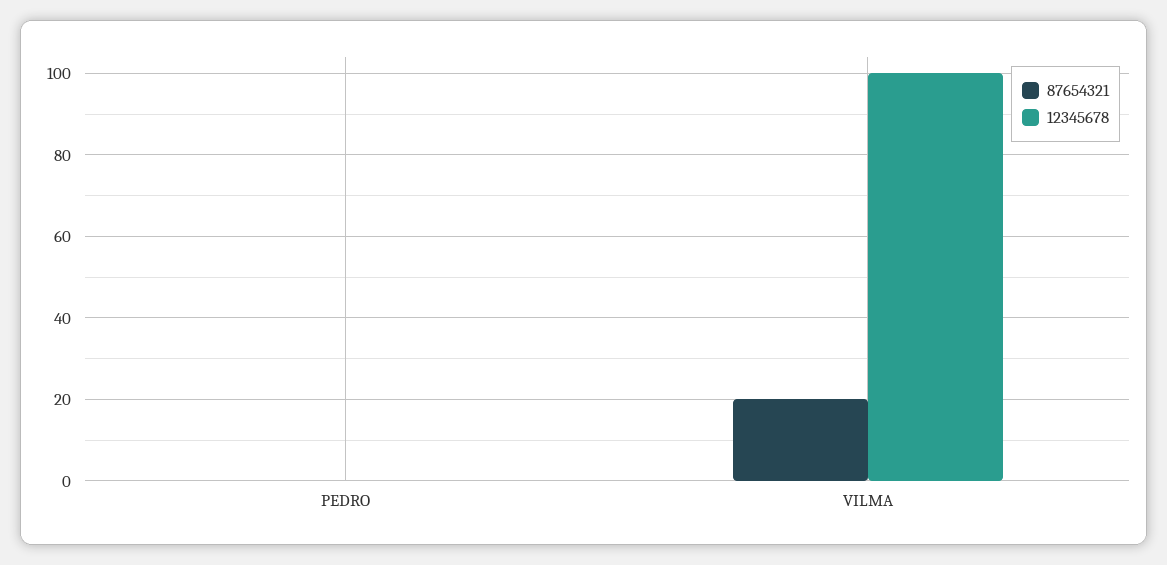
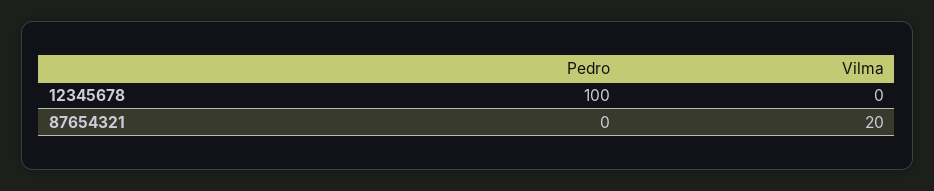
  {
    "87654321": {
      "PEDRO": 0,
      "VILMA": 20
    },
    "12345678": {
-     "PEDRO": 0,
+     "PEDRO": 100,
-     "VILMA": 100
+     "VILMA": 0
    }
  }

